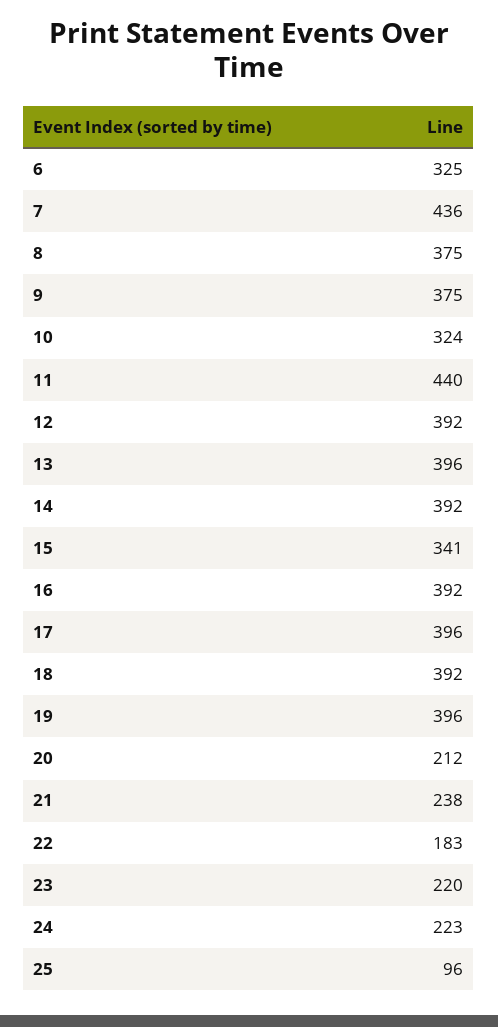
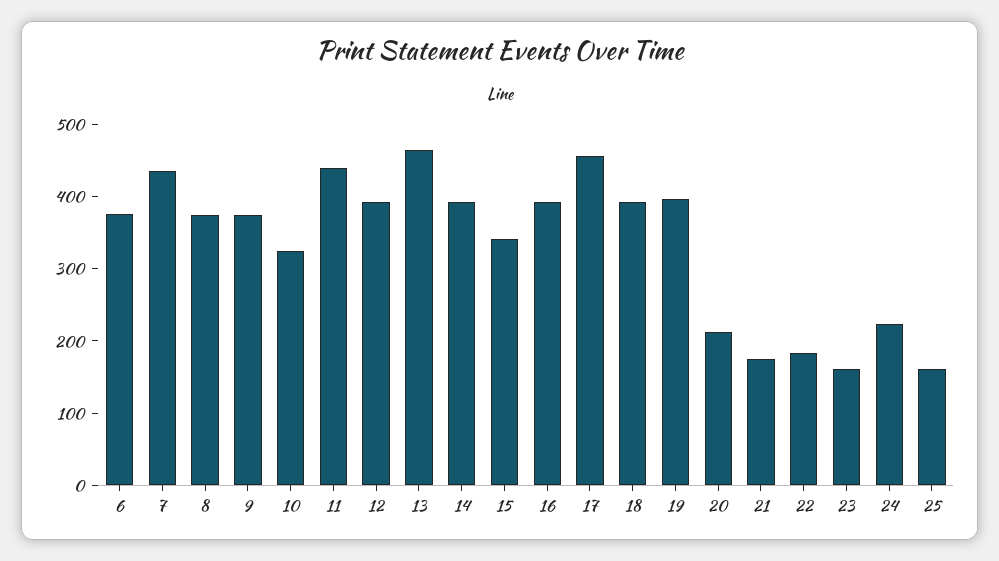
  {
-   "6": 325,
+   "6": 380,
    "7": 436,
    "8": 375,
    "9": 375,
    "10": 324,
    "11": 440,
    "12": 392,
-   "13": 396,
+   "13": 460,
    "14": 392,
    "15": 341,
    "16": 392,
-   "17": 396,
+   "17": 460,
    "18": 392,
    "19": 396,
    "20": 212,
-   "21": 238,
+   "21": 180,
    "22": 183,
-   "23": 220,
+   "23": 160,
    "24": 223,
-   "25": 96
+   "25": 160
  }

